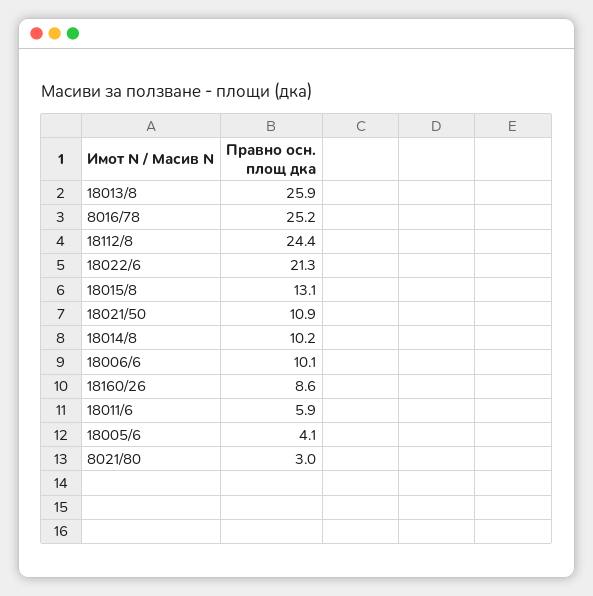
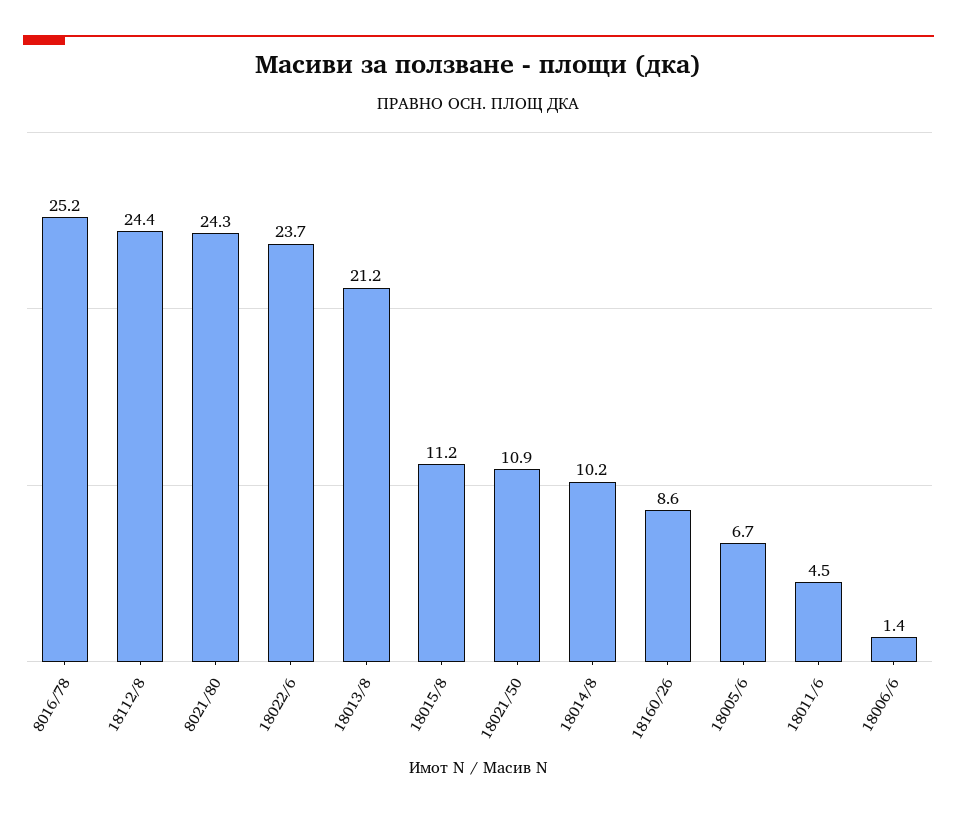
  {
-   "18013/8": 25.9,
+   "18013/8": 21.2,
    "8016/78": 25.2,
    "18112/8": 24.4,
-   "18022/6": 21.3,
+   "18022/6": 23.7,
-   "18015/8": 13.1,
+   "18015/8": 11.2,
    "18021/50": 10.9,
    "18014/8": 10.2,
-   "18006/6": 10.1,
+   "18006/6": 1.4,
    "18160/26": 8.6,
-   "18011/6": 5.9,
+   "18011/6": 4.5,
-   "18005/6": 4.1,
+   "18005/6": 6.7,
-   "8021/80": 3
+   "8021/80": 24.3
  }

